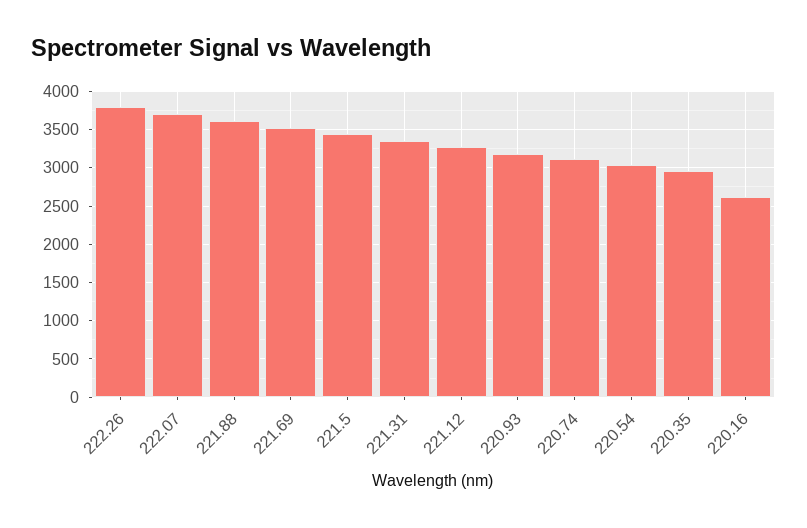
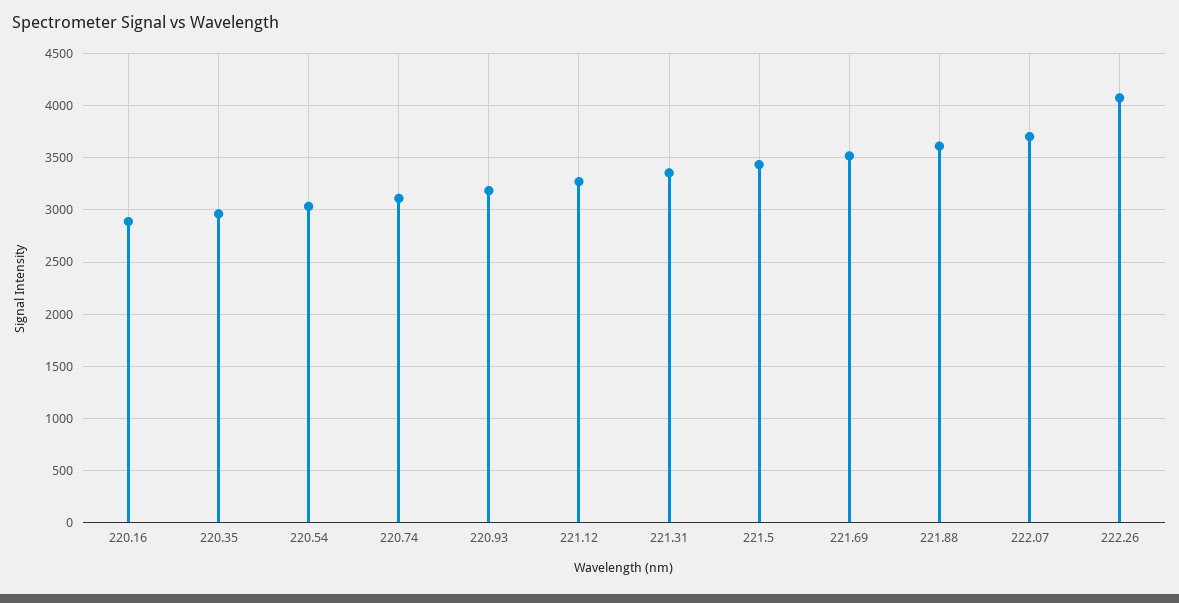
  {
-   "222.26": 3800,
+   "222.26": 4100,
    "222.07": 3700,
    "221.88": 3600,
    "221.69": 3500,
    "221.5": 3400,
    "221.31": 3400,
    "221.12": 3300,
    "220.93": 3200,
    "220.74": 3100,
    "220.54": 3000,
    "220.35": 3000,
-   "220.16": 2600
+   "220.16": 2900
  }

